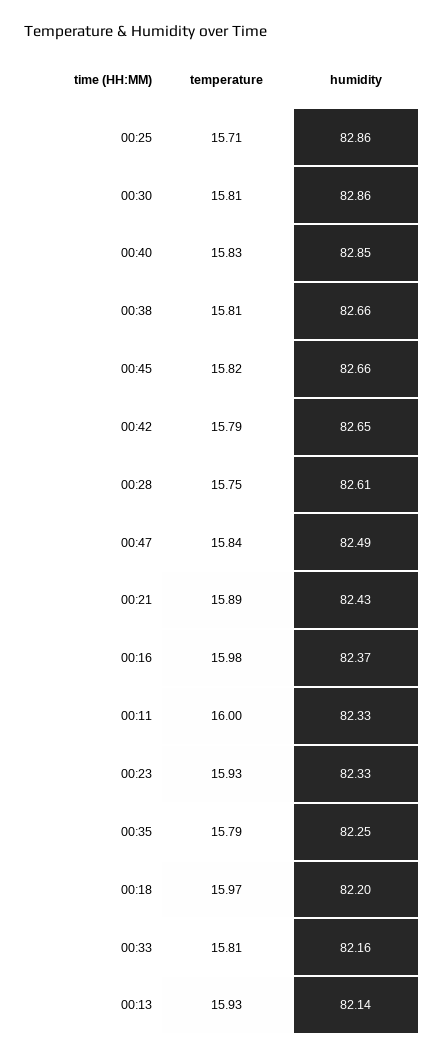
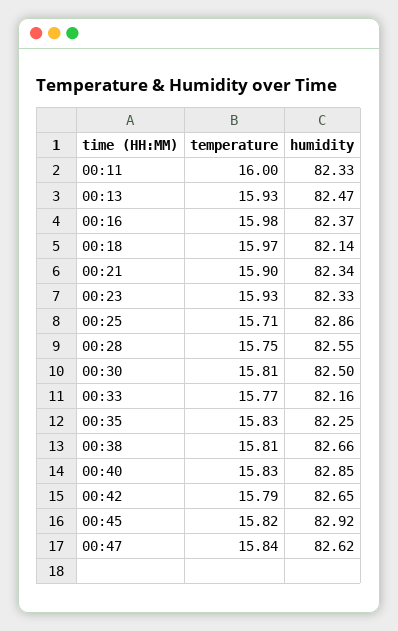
  {
    "temperature": {
      "00:25": 15.71,
      "00:30": 15.81,
      "00:40": 15.83,
      "00:38": 15.81,
      "00:45": 15.82,
      "00:42": 15.79,
      "00:28": 15.75,
      "00:47": 15.84,
-     "00:21": 15.89,
+     "00:21": 15.9,
      "00:16": 15.98,
      "00:11": 16,
      "00:23": 15.93,
-     "00:35": 15.79,
+     "00:35": 15.83,
      "00:18": 15.97,
-     "00:33": 15.81,
+     "00:33": 15.77,
      "00:13": 15.93
    },
    "humidity": {
      "00:25": 82.86,
-     "00:30": 82.86,
+     "00:30": 82.5,
      "00:40": 82.85,
      "00:38": 82.66,
-     "00:45": 82.66,
+     "00:45": 82.92,
      "00:42": 82.65,
-     "00:28": 82.61,
+     "00:28": 82.55,
-     "00:47": 82.49,
+     "00:47": 82.62,
-     "00:21": 82.43,
+     "00:21": 82.34,
      "00:16": 82.37,
      "00:11": 82.33,
      "00:23": 82.33,
      "00:35": 82.25,
-     "00:18": 82.2,
+     "00:18": 82.14,
      "00:33": 82.16,
-     "00:13": 82.14
+     "00:13": 82.47
    }
  }

